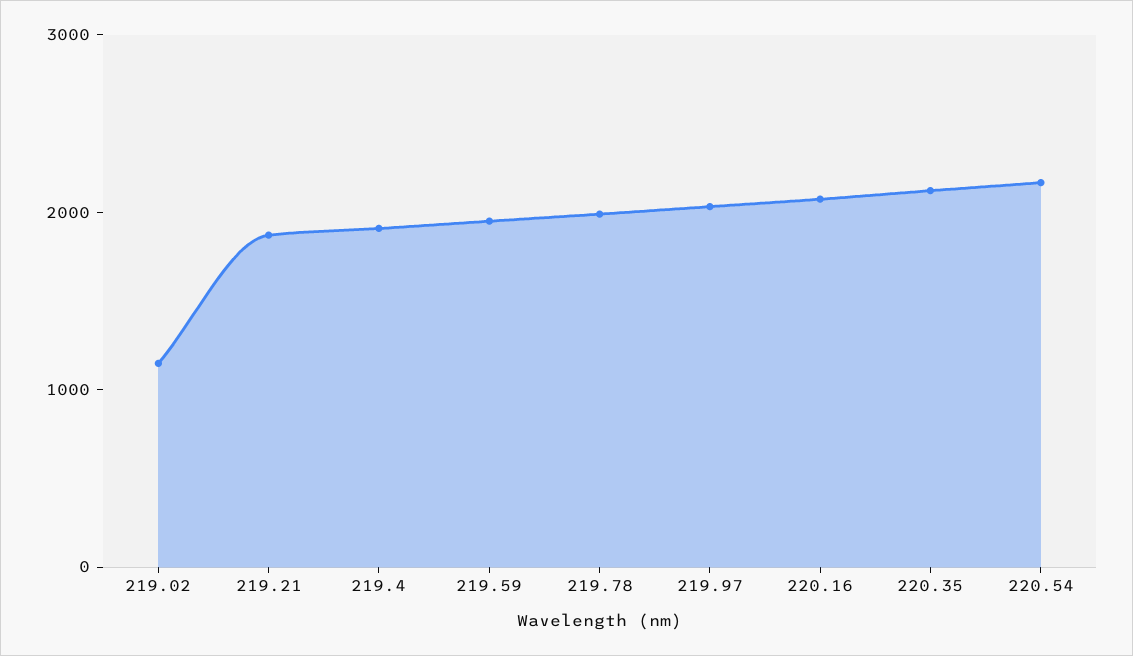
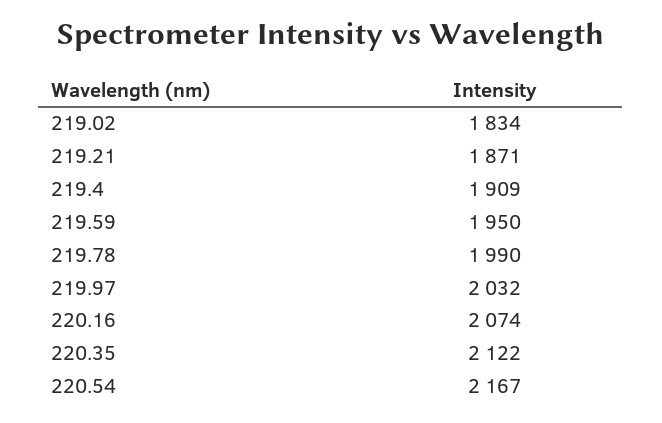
  {
-   "219.02": 1200,
+   "219.02": 1834,
    "219.21": 1871,
    "219.4": 1909,
    "219.59": 1950,
    "219.78": 1990,
    "219.97": 2032,
    "220.16": 2074,
    "220.35": 2122,
    "220.54": 2167
  }

